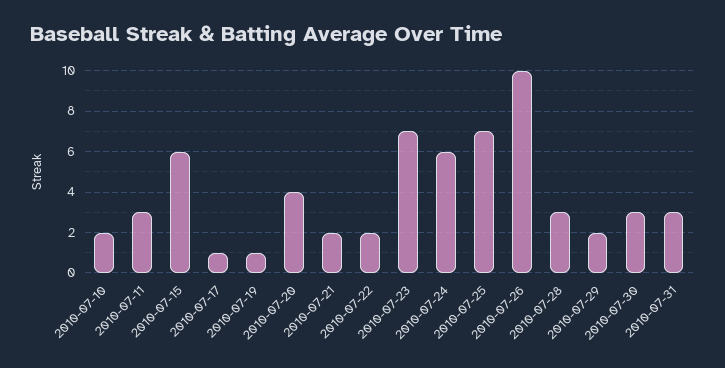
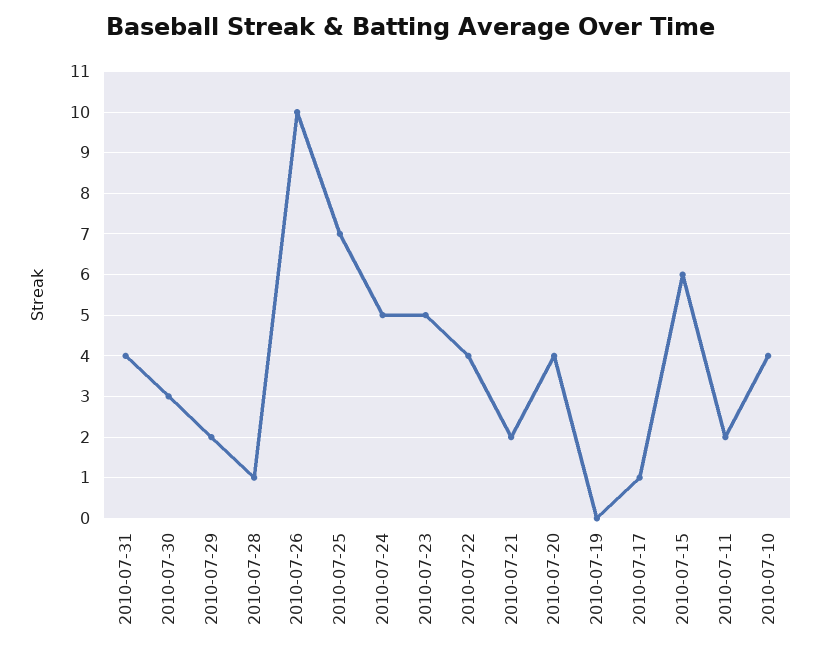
  {
-   "2010-07-10": 2,
+   "2010-07-10": 4,
-   "2010-07-11": 3,
+   "2010-07-11": 2,
    "2010-07-15": 6,
    "2010-07-17": 1,
-   "2010-07-19": 1,
+   "2010-07-19": 0,
    "2010-07-20": 4,
    "2010-07-21": 2,
-   "2010-07-22": 2,
+   "2010-07-22": 4,
-   "2010-07-23": 7,
+   "2010-07-23": 5,
-   "2010-07-24": 6,
+   "2010-07-24": 5,
    "2010-07-25": 7,
    "2010-07-26": 10,
-   "2010-07-28": 3,
+   "2010-07-28": 1,
    "2010-07-29": 2,
    "2010-07-30": 3,
-   "2010-07-31": 3
+   "2010-07-31": 4
  }

